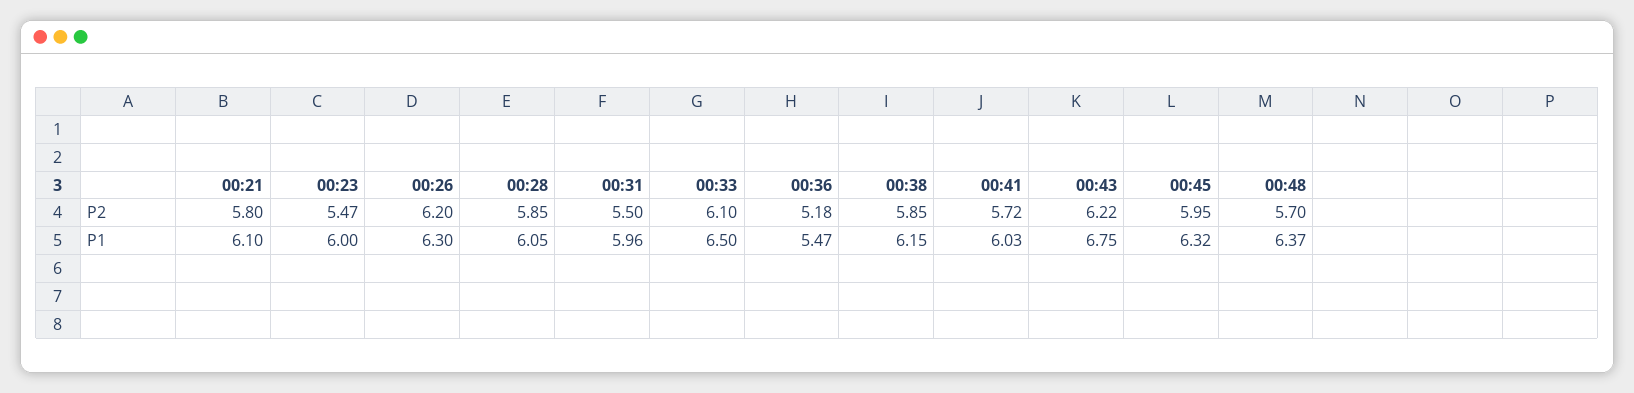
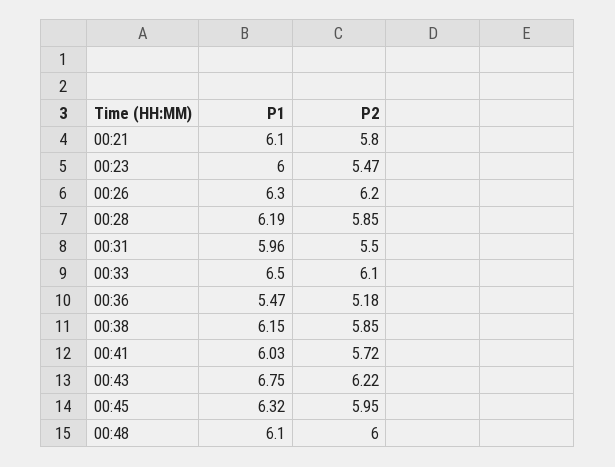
  {
    "00:21": {
      "P2": 5.8,
      "P1": 6.1
    },
    "00:23": {
      "P2": 5.47,
      "P1": 6
    },
    "00:26": {
      "P2": 6.2,
      "P1": 6.3
    },
    "00:28": {
      "P2": 5.85,
-     "P1": 6.05
+     "P1": 6.19
    },
    "00:31": {
      "P2": 5.5,
      "P1": 5.96
    },
    "00:33": {
      "P2": 6.1,
      "P1": 6.5
    },
    "00:36": {
      "P2": 5.18,
      "P1": 5.47
    },
    "00:38": {
      "P2": 5.85,
      "P1": 6.15
    },
    "00:41": {
      "P2": 5.72,
      "P1": 6.03
    },
    "00:43": {
      "P2": 6.22,
      "P1": 6.75
    },
    "00:45": {
      "P2": 5.95,
      "P1": 6.32
    },
    "00:48": {
-     "P2": 5.7,
+     "P2": 6,
-     "P1": 6.37
+     "P1": 6.1
    }
  }

